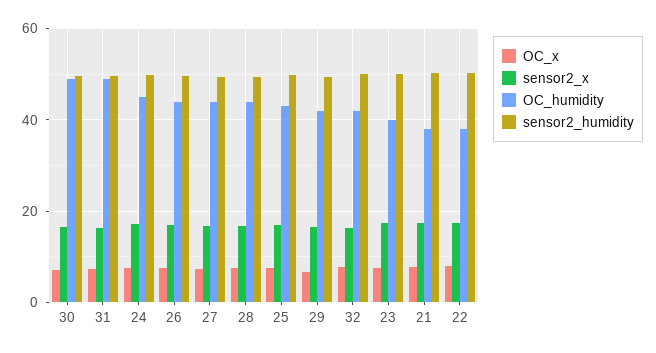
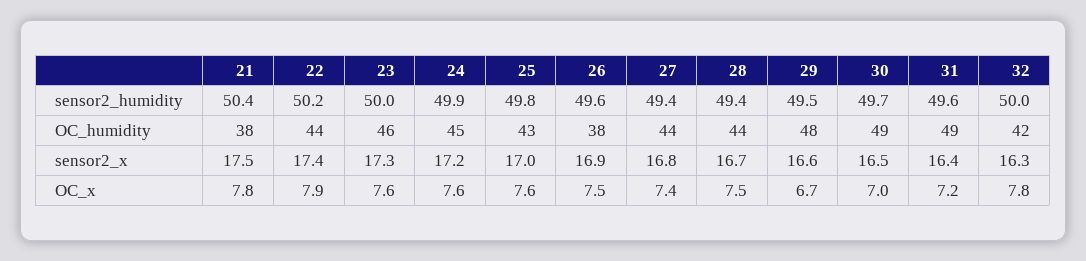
  {
    "OC_x": {
      "30": 7,
      "31": 7.2,
      "24": 7.6,
      "26": 7.5,
      "27": 7.4,
      "28": 7.5,
      "25": 7.6,
      "29": 6.7,
      "32": 7.8,
      "23": 7.6,
      "21": 7.8,
      "22": 7.9
    },
    "sensor2_x": {
      "30": 16.5,
      "31": 16.4,
      "24": 17.2,
      "26": 16.9,
      "27": 16.8,
      "28": 16.7,
      "25": 17,
      "29": 16.6,
      "32": 16.3,
      "23": 17.3,
      "21": 17.5,
      "22": 17.4
    },
    "OC_humidity": {
      "30": 49,
      "31": 49,
      "24": 45,
-     "26": 44,
+     "26": 38,
      "27": 44,
      "28": 44,
      "25": 43,
-     "29": 42,
+     "29": 48,
      "32": 42,
-     "23": 40,
+     "23": 46,
      "21": 38,
-     "22": 38
+     "22": 44
    },
    "sensor2_humidity": {
      "30": 49.7,
      "31": 49.6,
      "24": 49.9,
      "26": 49.6,
      "27": 49.4,
      "28": 49.4,
      "25": 49.8,
      "29": 49.5,
      "32": 50,
      "23": 50,
      "21": 50.4,
      "22": 50.2
    }
  }

